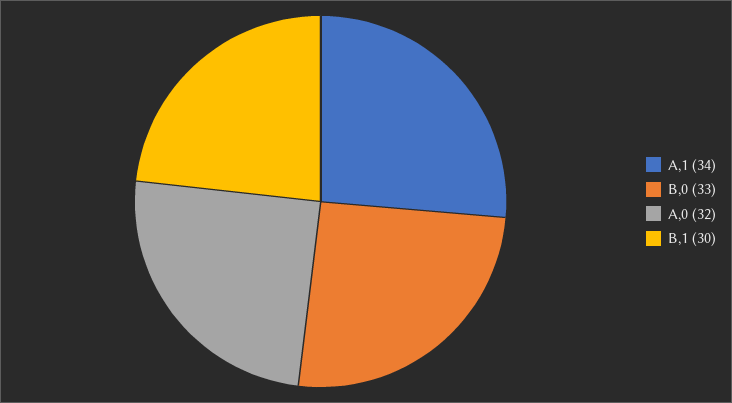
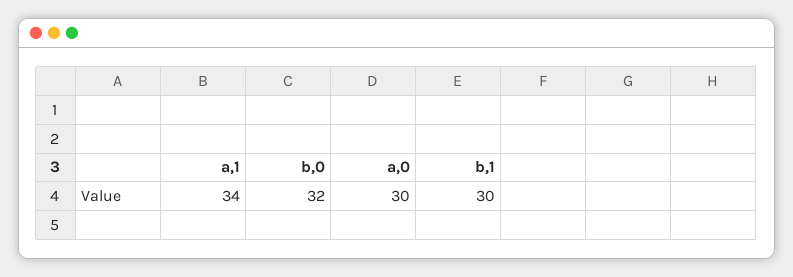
  {
    "A,1": 34,
-   "B,0": 33,
+   "B,0": 32,
-   "A,0": 32,
+   "A,0": 30,
    "B,1": 30
  }

